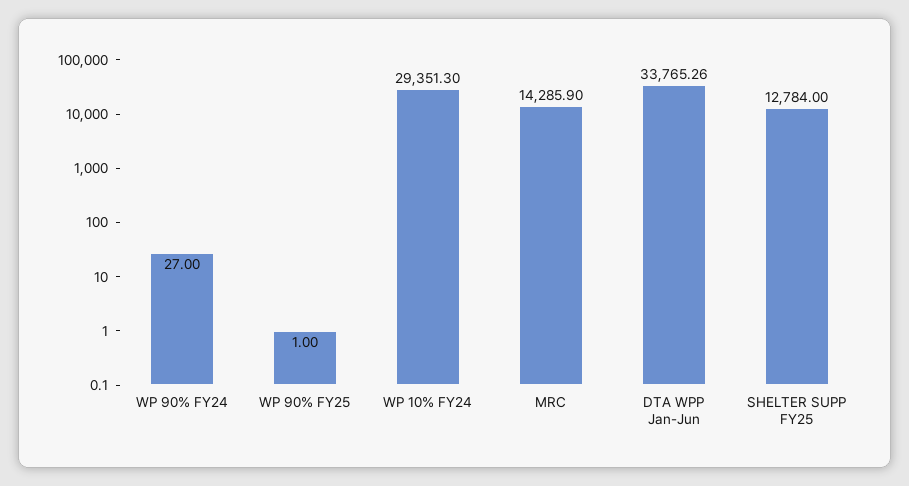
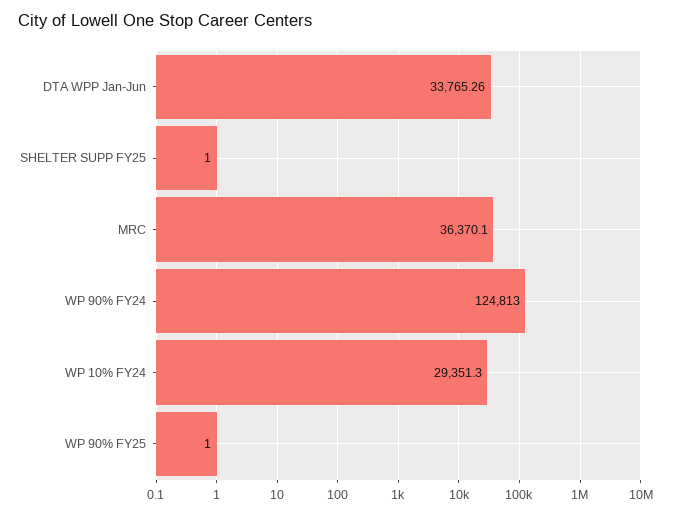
  {
-   "WP 90% FY24": 27,
+   "WP 90% FY24": 124813,
    "WP 90% FY25": 1,
    "WP 10% FY24": 29351.3,
-   "MRC": 14285.9,
+   "MRC": 36370.1,
    "DTA WPP Jan-Jun": 33765.26,
-   "SHELTER SUPP FY25": 12784
+   "SHELTER SUPP FY25": 1
  }

